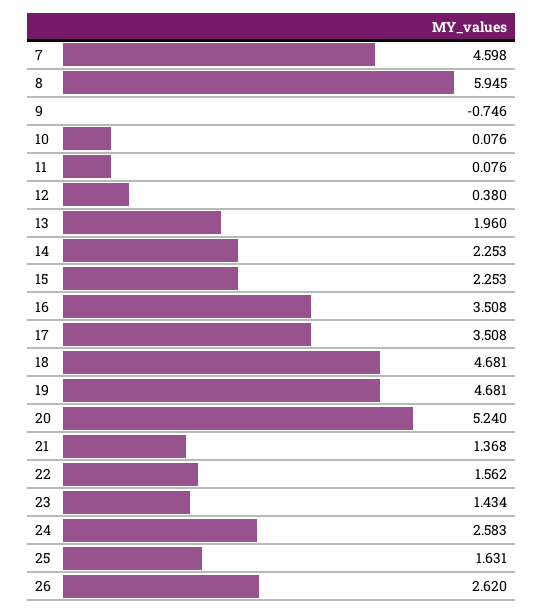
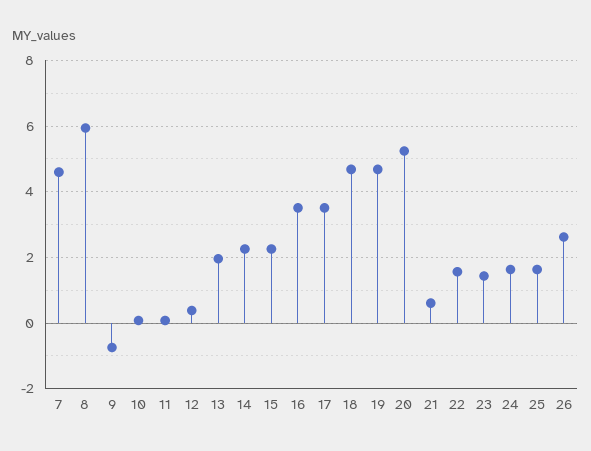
  {
    "7": 4.598,
    "8": 5.945,
    "9": -0.746,
    "10": 0.076,
    "11": 0.076,
    "12": 0.38,
    "13": 1.96,
    "14": 2.253,
    "15": 2.253,
    "16": 3.508,
    "17": 3.508,
    "18": 4.681,
    "19": 4.681,
    "20": 5.24,
-   "21": 1.368,
+   "21": 0.6,
    "22": 1.562,
    "23": 1.434,
-   "24": 2.583,
+   "24": 1.6,
    "25": 1.631,
    "26": 2.62
  }

